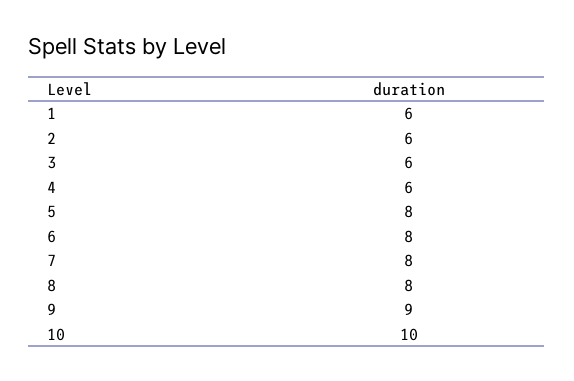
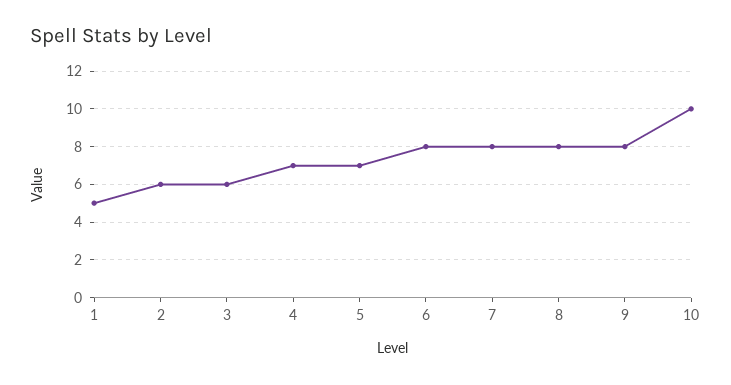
  {
-   "1": 6,
+   "1": 5,
    "2": 6,
    "3": 6,
-   "4": 6,
+   "4": 7,
-   "5": 8,
+   "5": 7,
    "6": 8,
    "7": 8,
    "8": 8,
-   "9": 9,
+   "9": 8,
    "10": 10
  }

